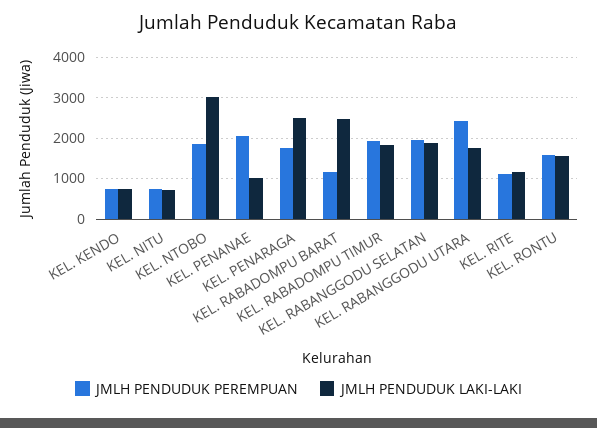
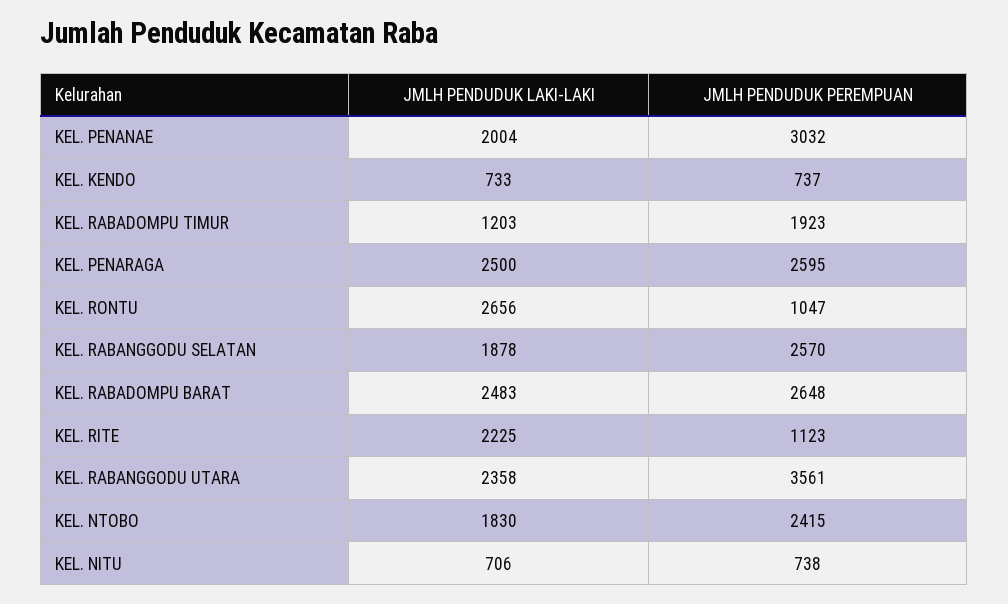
  {
    "JMLH PENDUDUK PEREMPUAN": {
      "KEL. KENDO": 737,
      "KEL. NITU": 738,
-     "KEL. NTOBO": 1800,
+     "KEL. NTOBO": 2415,
-     "KEL. PENANAE": 2000,
+     "KEL. PENANAE": 3032,
-     "KEL. PENARAGA": 1800,
+     "KEL. PENARAGA": 2595,
-     "KEL. RABADOMPU BARAT": 1200,
+     "KEL. RABADOMPU BARAT": 2648,
      "KEL. RABADOMPU TIMUR": 1923,
-     "KEL. RABANGGODU SELATAN": 2000,
+     "KEL. RABANGGODU SELATAN": 2570,
-     "KEL. RABANGGODU UTARA": 2400,
+     "KEL. RABANGGODU UTARA": 3561,
      "KEL. RITE": 1123,
-     "KEL. RONTU": 1600
+     "KEL. RONTU": 1047
    },
    "JMLH PENDUDUK LAKI-LAKI": {
      "KEL. KENDO": 733,
      "KEL. NITU": 706,
-     "KEL. NTOBO": 3000,
+     "KEL. NTOBO": 1830,
-     "KEL. PENANAE": 1000,
+     "KEL. PENANAE": 2004,
      "KEL. PENARAGA": 2500,
      "KEL. RABADOMPU BARAT": 2483,
-     "KEL. RABADOMPU TIMUR": 1800,
+     "KEL. RABADOMPU TIMUR": 1203,
      "KEL. RABANGGODU SELATAN": 1878,
-     "KEL. RABANGGODU UTARA": 1800,
+     "KEL. RABANGGODU UTARA": 2358,
-     "KEL. RITE": 1200,
+     "KEL. RITE": 2225,
-     "KEL. RONTU": 1600
+     "KEL. RONTU": 2656
    }
  }

